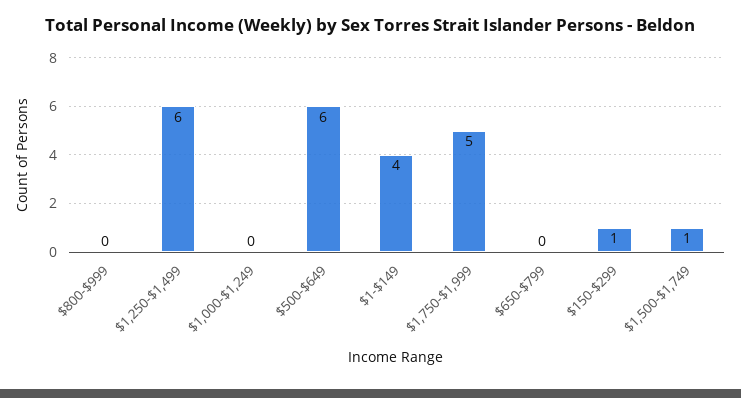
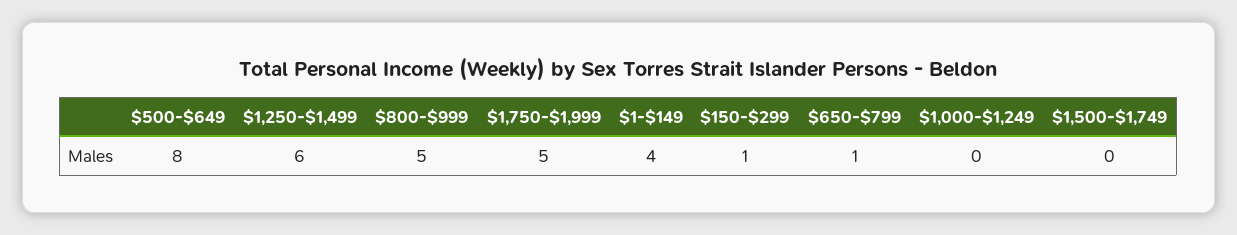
  {
-   "$800-$999": 0,
+   "$800-$999": 5,
    "$1,250-$1,499": 6,
    "$1,000-$1,249": 0,
-   "$500-$649": 6,
+   "$500-$649": 8,
    "$1-$149": 4,
    "$1,750-$1,999": 5,
-   "$650-$799": 0,
+   "$650-$799": 1,
    "$150-$299": 1,
-   "$1,500-$1,749": 1
+   "$1,500-$1,749": 0
  }

